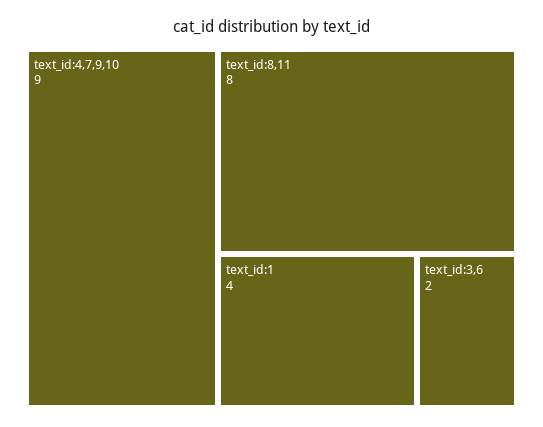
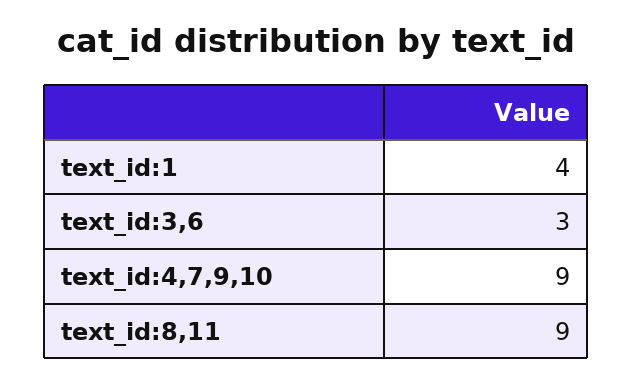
  {
    "text_id:4,7,9,10": 9,
-   "text_id:8,11": 8,
+   "text_id:8,11": 9,
    "text_id:1": 4,
-   "text_id:3,6": 2
+   "text_id:3,6": 3
  }

